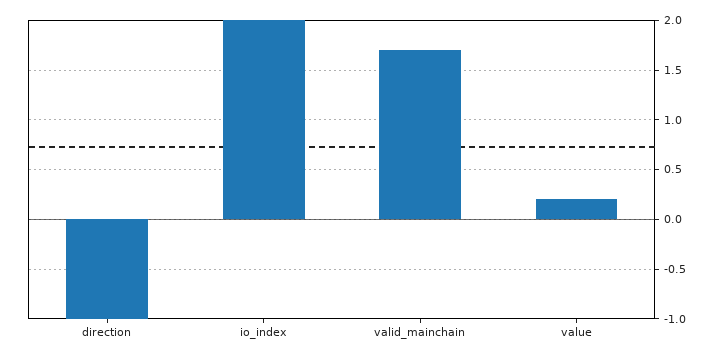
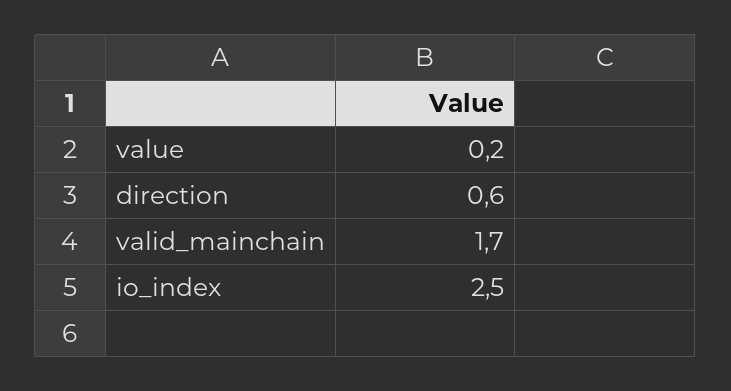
  {
-   "direction": -1,
+   "direction": 0.6,
-   "io_index": 2,
+   "io_index": 2.5,
    "valid_mainchain": 1.7,
    "value": 0.2
  }

